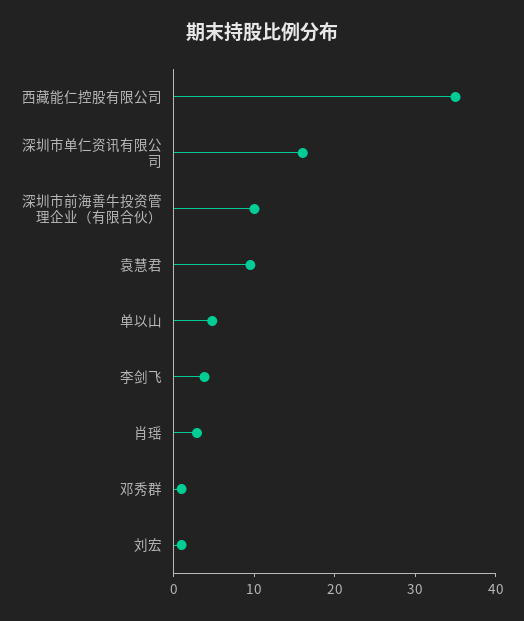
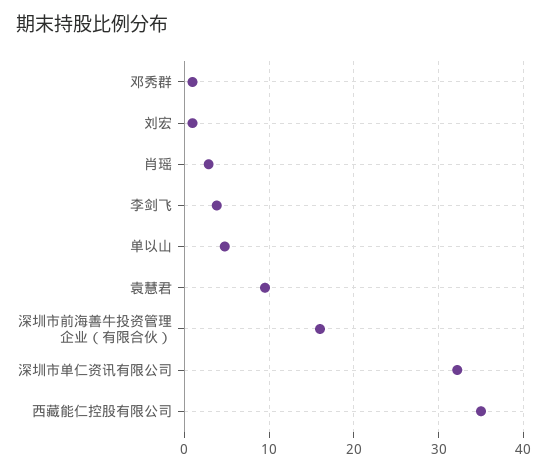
  {
    "西藏能仁控股有限公司": 35,
-   "深圳市单仁资讯有限公司": 16,
+   "深圳市单仁资讯有限公司": 32,
-   "深圳市前海善牛投资管理企业（有限合伙）": 10,
+   "深圳市前海善牛投资管理企业（有限合伙）": 16,
    "袁慧君": 10,
    "单以山": 5,
    "李剑飞": 4,
    "肖瑶": 3,
    "邓秀群": 1,
    "刘宏": 1
  }

